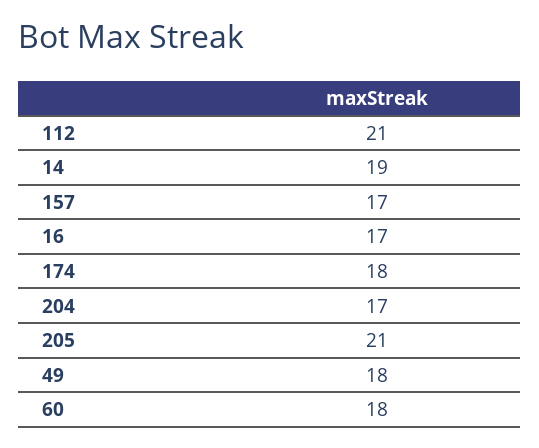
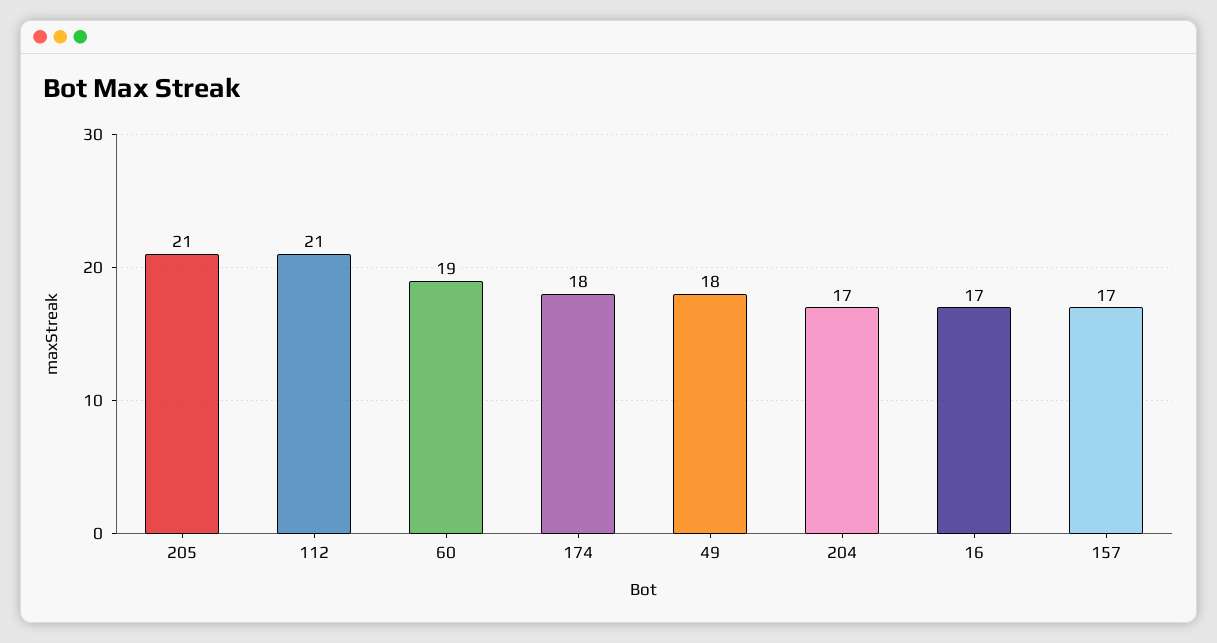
  {
    "112": 21,
-   "14": 19,
    "157": 17,
    "16": 17,
    "174": 18,
    "204": 17,
    "205": 21,
    "49": 18,
-   "60": 18
+   "60": 19
  }

